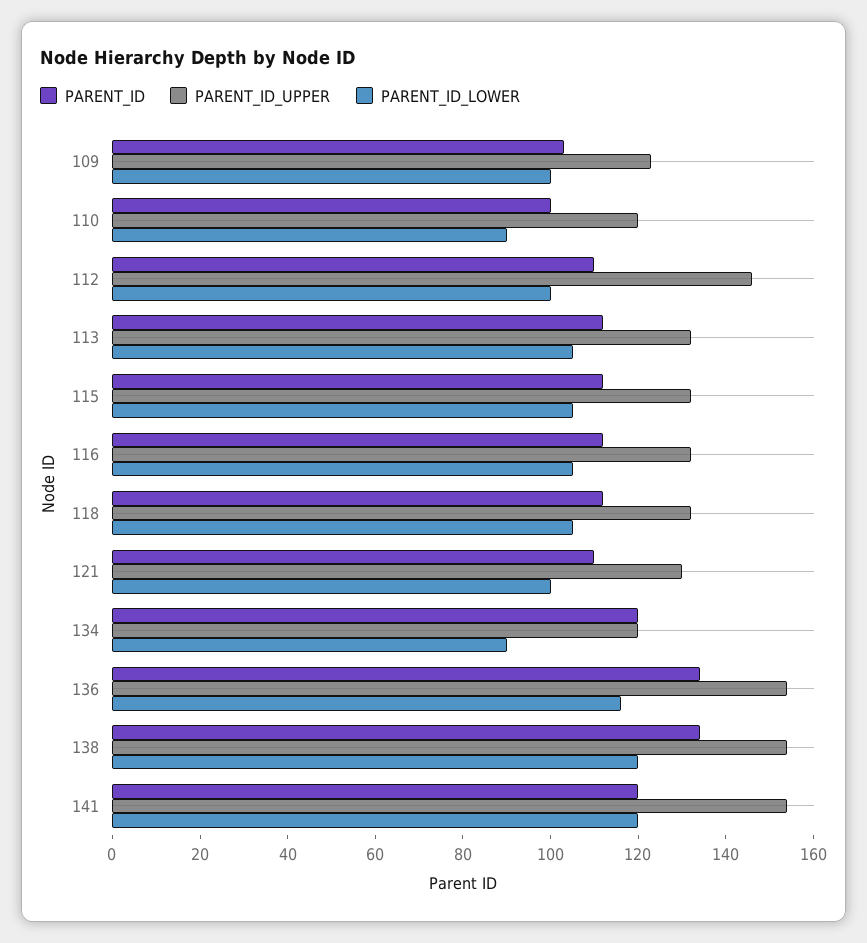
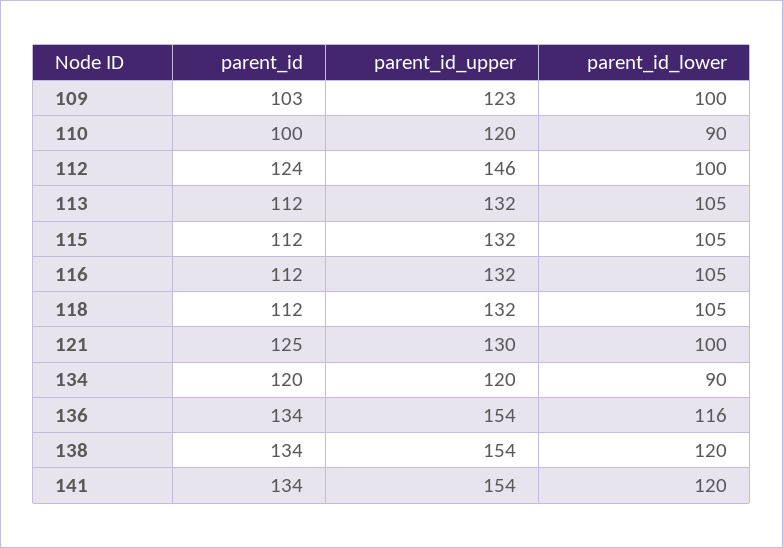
  {
    "PARENT_ID": {
      "109": 103,
      "110": 100,
-     "112": 110,
+     "112": 124,
      "113": 112,
      "115": 112,
      "116": 112,
      "118": 112,
-     "121": 110,
+     "121": 125,
      "134": 120,
      "136": 134,
      "138": 134,
-     "141": 120
+     "141": 134
    },
    "PARENT_ID_UPPER": {
      "109": 123,
      "110": 120,
      "112": 146,
      "113": 132,
      "115": 132,
      "116": 132,
      "118": 132,
      "121": 130,
      "134": 120,
      "136": 154,
      "138": 154,
      "141": 154
    },
    "PARENT_ID_LOWER": {
      "109": 100,
      "110": 90,
      "112": 100,
      "113": 105,
      "115": 105,
      "116": 105,
      "118": 105,
      "121": 100,
      "134": 90,
      "136": 116,
      "138": 120,
      "141": 120
    }
  }

